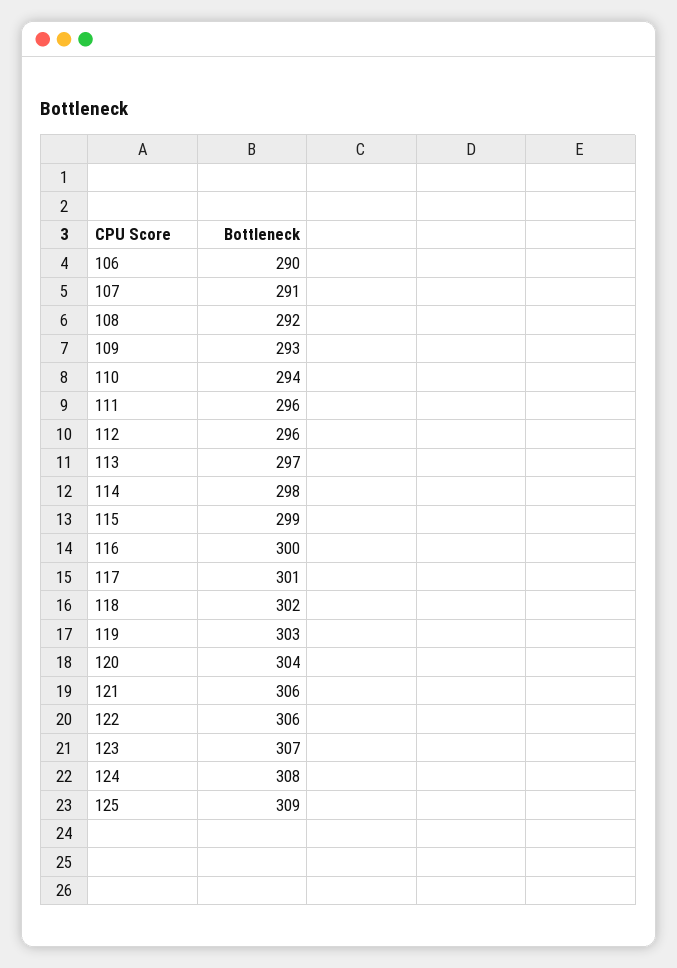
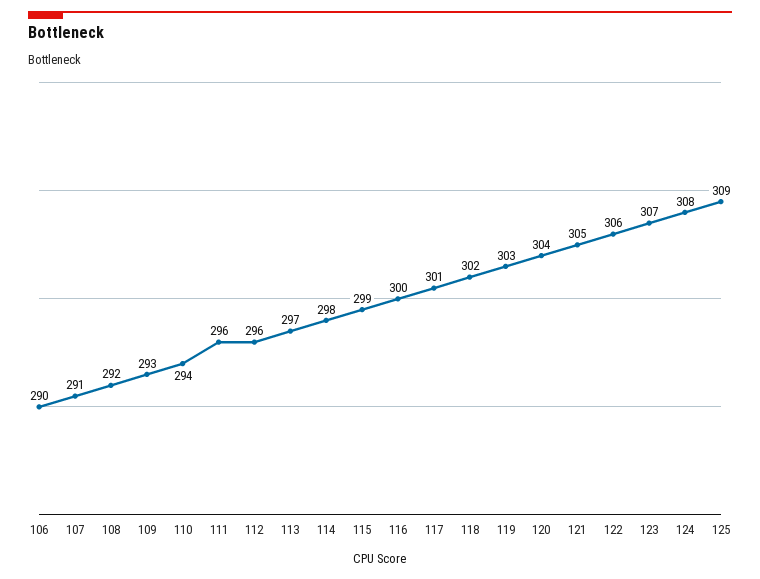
  {
    "106": 290,
    "107": 291,
    "108": 292,
    "109": 293,
    "110": 294,
    "111": 296,
    "112": 296,
    "113": 297,
    "114": 298,
    "115": 299,
    "116": 300,
    "117": 301,
    "118": 302,
    "119": 303,
    "120": 304,
-   "121": 306,
+   "121": 305,
    "122": 306,
    "123": 307,
    "124": 308,
    "125": 309
  }

